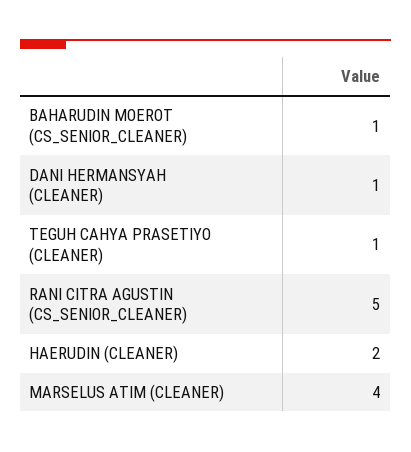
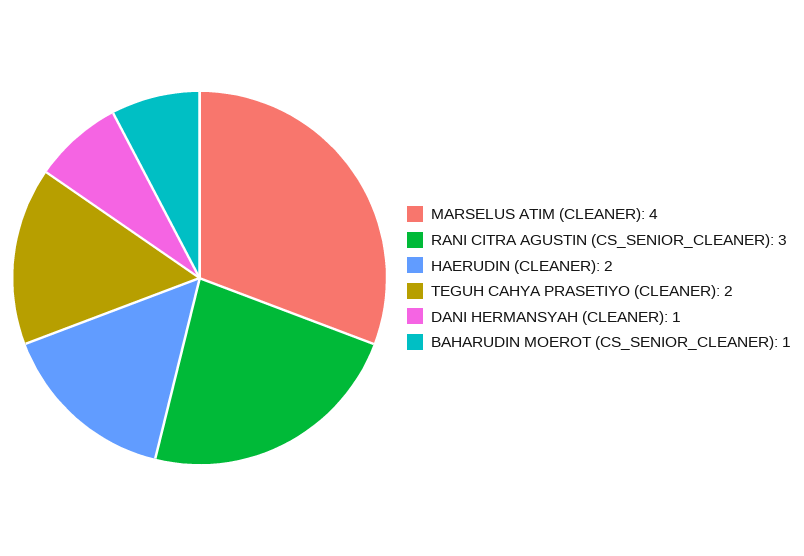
  {
    "BAHARUDIN MOEROT (CS_SENIOR_CLEANER)": 1,
    "DANI HERMANSYAH (CLEANER)": 1,
-   "TEGUH CAHYA PRASETIYO (CLEANER)": 1,
+   "TEGUH CAHYA PRASETIYO (CLEANER)": 2,
-   "RANI CITRA AGUSTIN (CS_SENIOR_CLEANER)": 5,
+   "RANI CITRA AGUSTIN (CS_SENIOR_CLEANER)": 3,
    "HAERUDIN (CLEANER)": 2,
    "MARSELUS ATIM (CLEANER)": 4
  }

